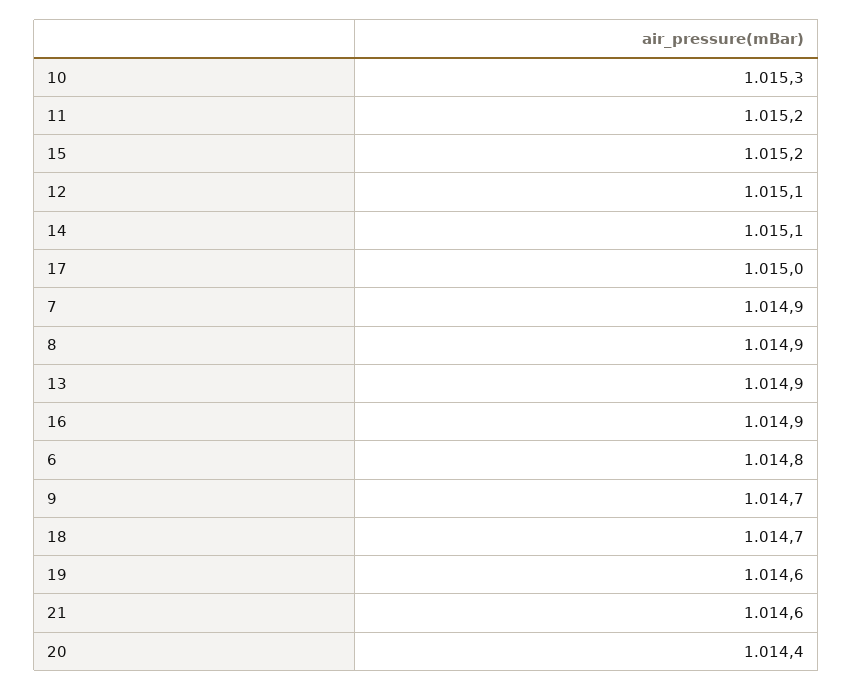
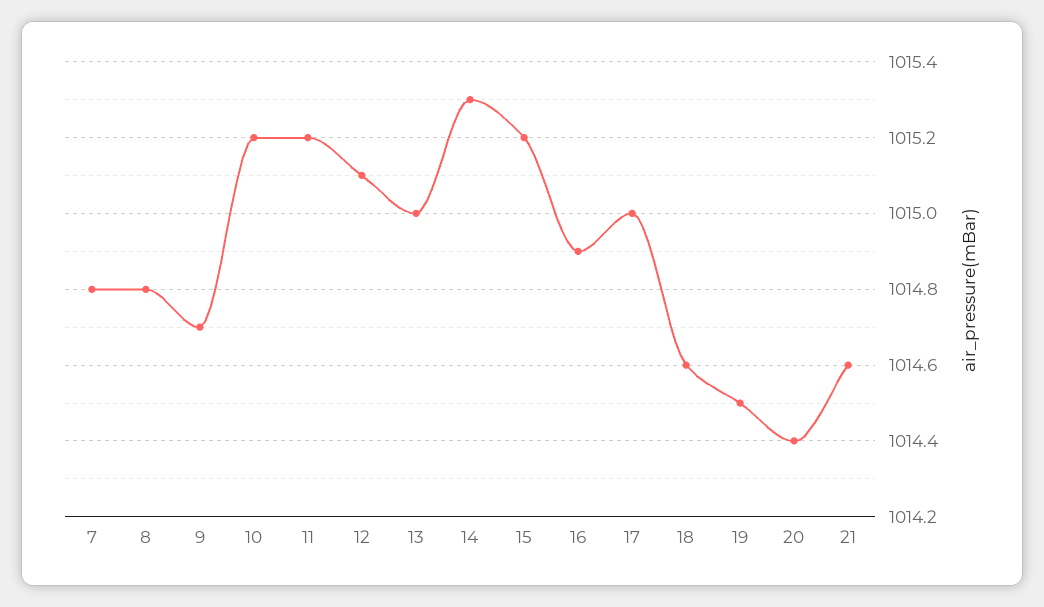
  {
-   "10": 1015.3,
+   "10": 1015.2,
    "11": 1015.2,
    "15": 1015.2,
    "12": 1015.1,
-   "14": 1015.1,
+   "14": 1015.3,
    "17": 1015,
-   "7": 1014.9,
+   "7": 1014.8,
-   "8": 1014.9,
+   "8": 1014.8,
-   "13": 1014.9,
+   "13": 1015,
    "16": 1014.9,
-   "6": 1014.8,
    "9": 1014.7,
-   "18": 1014.7,
+   "18": 1014.6,
-   "19": 1014.6,
+   "19": 1014.5,
    "21": 1014.6,
    "20": 1014.4
  }

